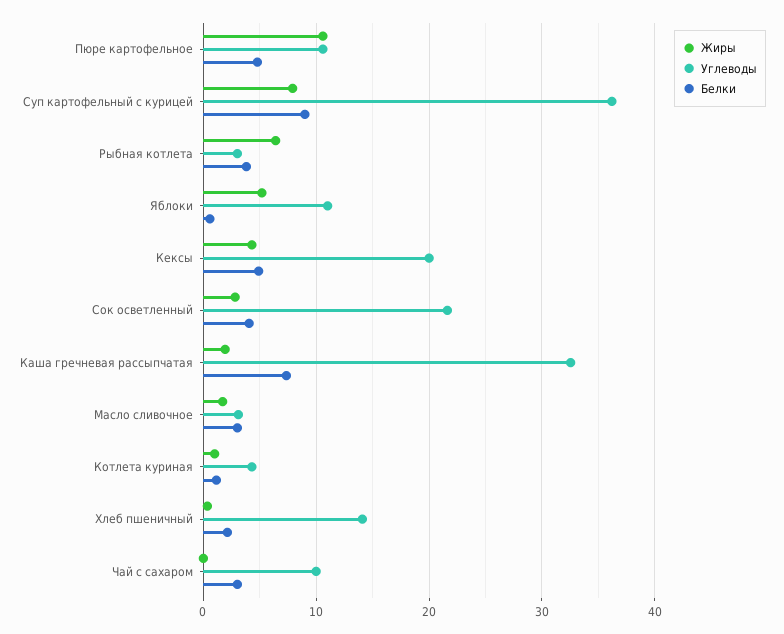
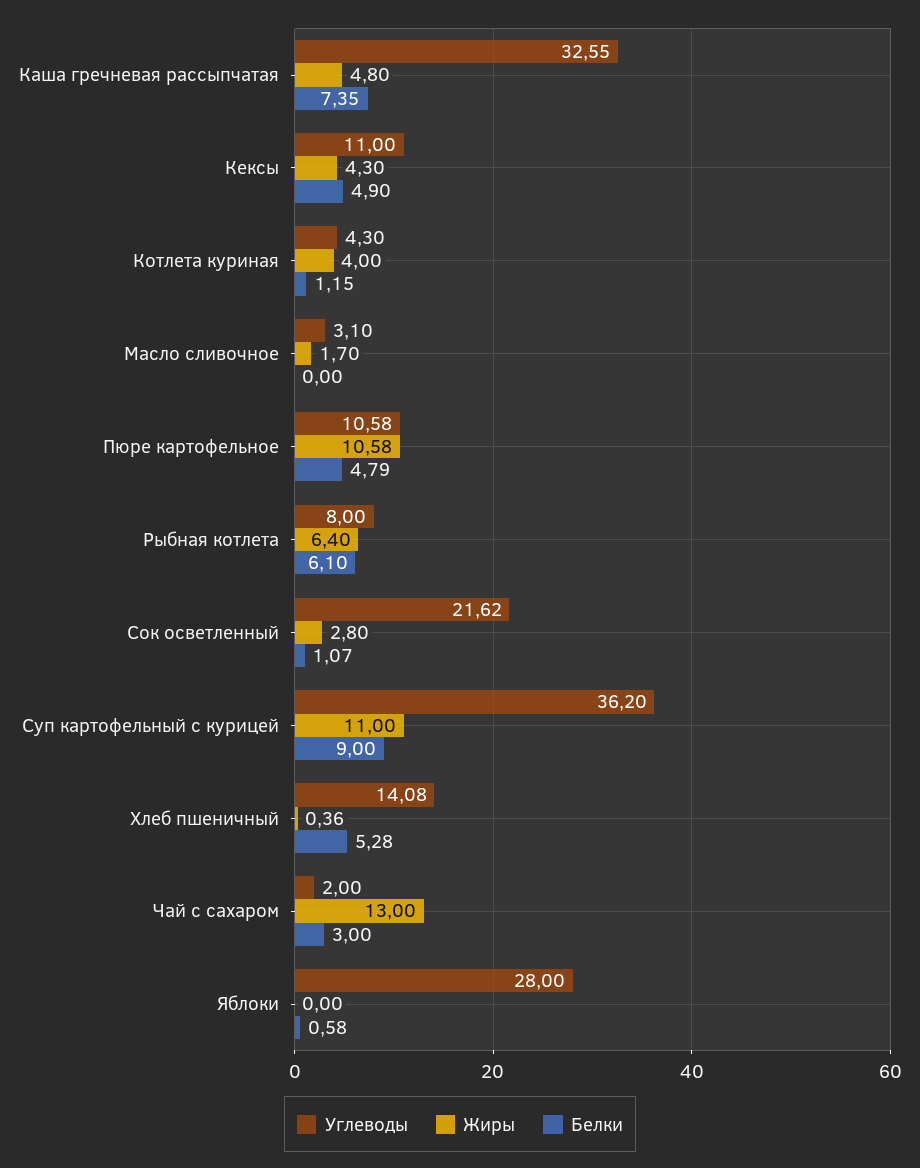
  {
    "Жиры": {
      "Пюре картофельное": 10.58,
-     "Суп картофельный с курицей": 8,
+     "Суп картофельный с курицей": 11,
      "Рыбная котлета": 6.4,
-     "Яблоки": 5,
+     "Яблоки": 0,
      "Кексы": 4.3,
      "Сок осветленный": 2.8,
-     "Каша гречневая рассыпчатая": 2,
+     "Каша гречневая рассыпчатая": 4.8,
      "Масло сливочное": 1.7,
-     "Котлета куриная": 1,
+     "Котлета куриная": 4,
      "Хлеб пшеничный": 0.36,
-     "Чай с сахаром": 0
+     "Чай с сахаром": 13
    },
    "Углеводы": {
      "Пюре картофельное": 10.58,
      "Суп картофельный с курицей": 36.2,
-     "Рыбная котлета": 3,
+     "Рыбная котлета": 8,
-     "Яблоки": 11,
+     "Яблоки": 28,
-     "Кексы": 20,
+     "Кексы": 11,
      "Сок осветленный": 21.62,
      "Каша гречневая рассыпчатая": 32.55,
      "Масло сливочное": 3.1,
      "Котлета куриная": 4.3,
      "Хлеб пшеничный": 14.08,
-     "Чай с сахаром": 10
+     "Чай с сахаром": 2
    },
    "Белки": {
      "Пюре картофельное": 4.79,
      "Суп картофельный с курицей": 9,
-     "Рыбная котлета": 4,
+     "Рыбная котлета": 6.1,
      "Яблоки": 0.58,
      "Кексы": 4.9,
-     "Сок осветленный": 4,
+     "Сок осветленный": 1.07,
      "Каша гречневая рассыпчатая": 7.35,
-     "Масло сливочное": 3,
+     "Масло сливочное": 0,
      "Котлета куриная": 1.15,
-     "Хлеб пшеничный": 2,
+     "Хлеб пшеничный": 5.28,
      "Чай с сахаром": 3
    }
  }

